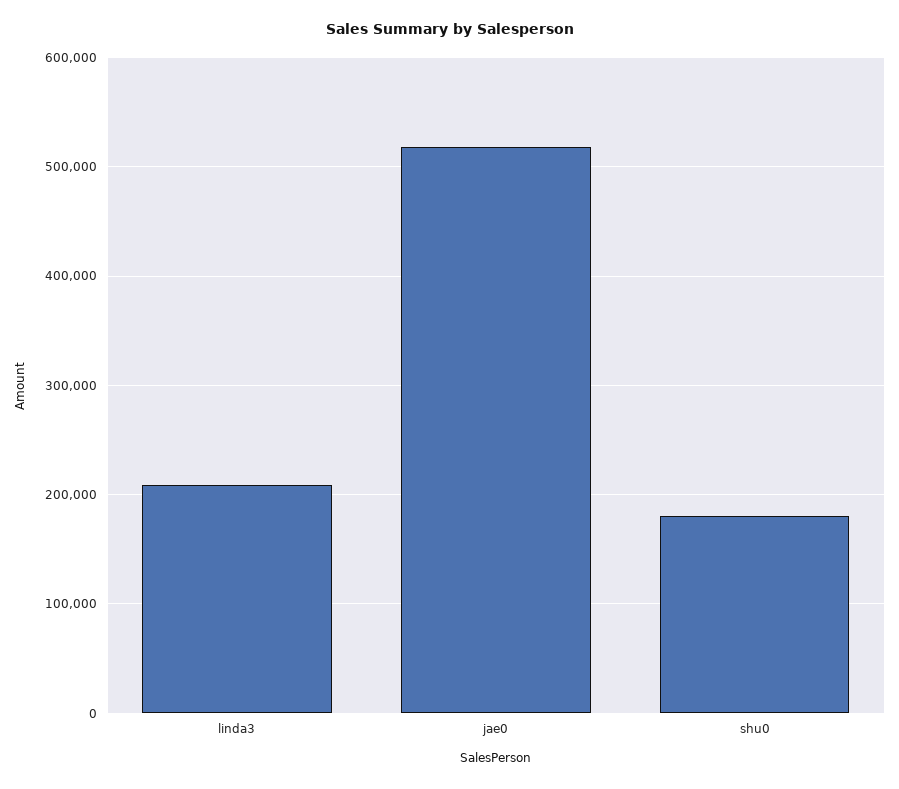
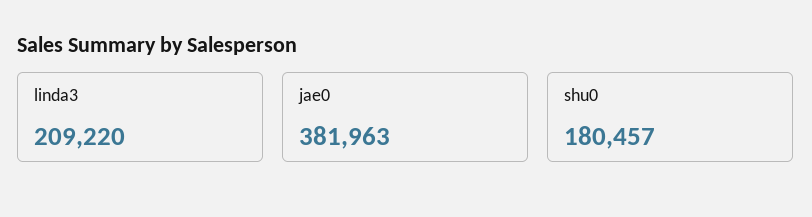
  {
    "linda3": 209220,
-   "jae0": 520000,
+   "jae0": 381963,
    "shu0": 180457
  }

